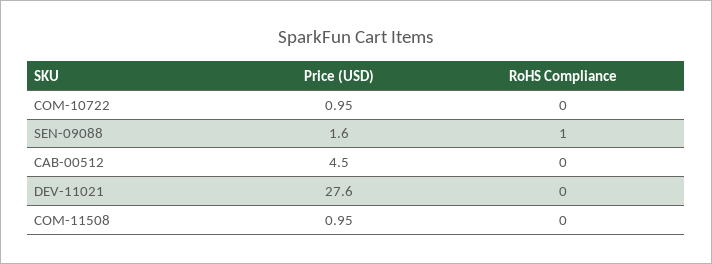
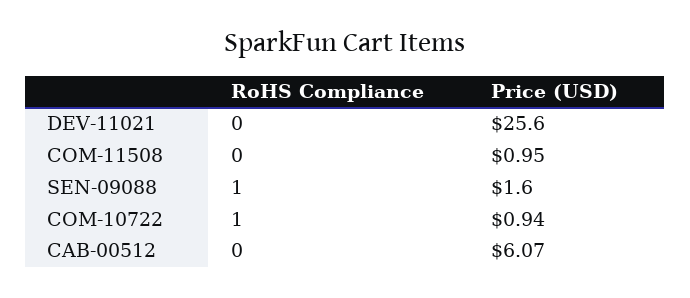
  {
    "Price (USD)": {
-     "COM-10722": 0.95,
+     "COM-10722": 0.94,
      "SEN-09088": 1.6,
-     "CAB-00512": 4.5,
+     "CAB-00512": 6.07,
-     "DEV-11021": 27.6,
+     "DEV-11021": 25.6,
      "COM-11508": 0.95
    },
    "RoHS Compliance": {
-     "COM-10722": 0,
+     "COM-10722": 1,
      "SEN-09088": 1,
      "CAB-00512": 0,
      "DEV-11021": 0,
      "COM-11508": 0
    }
  }

